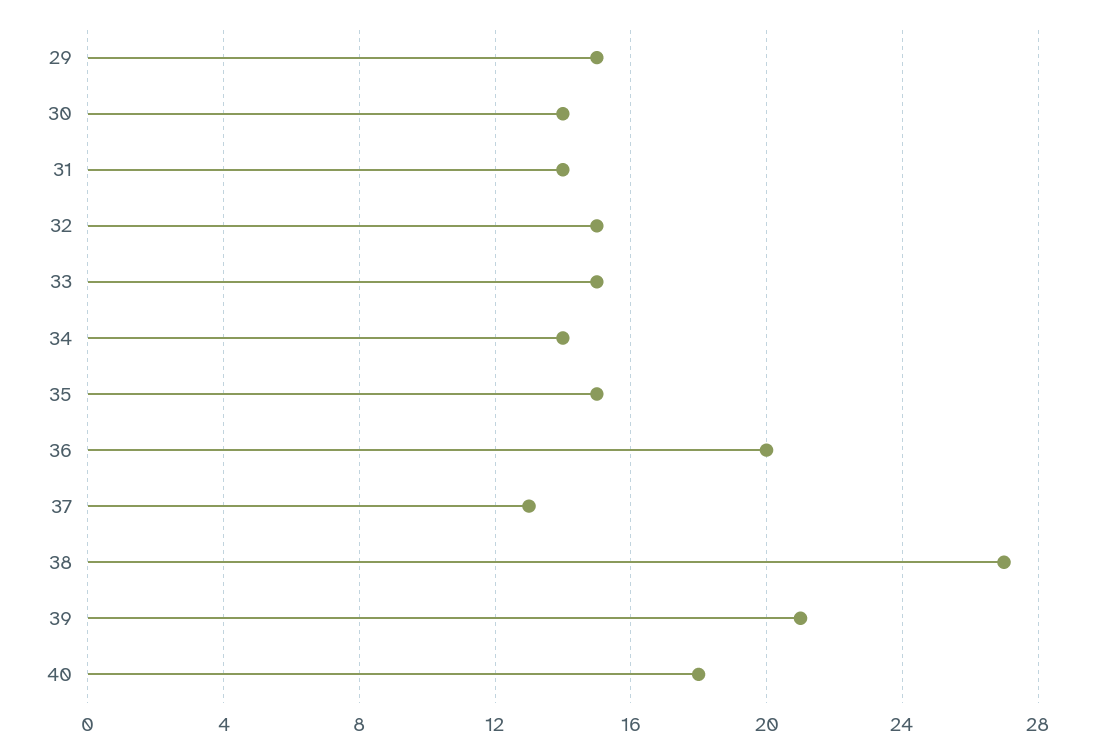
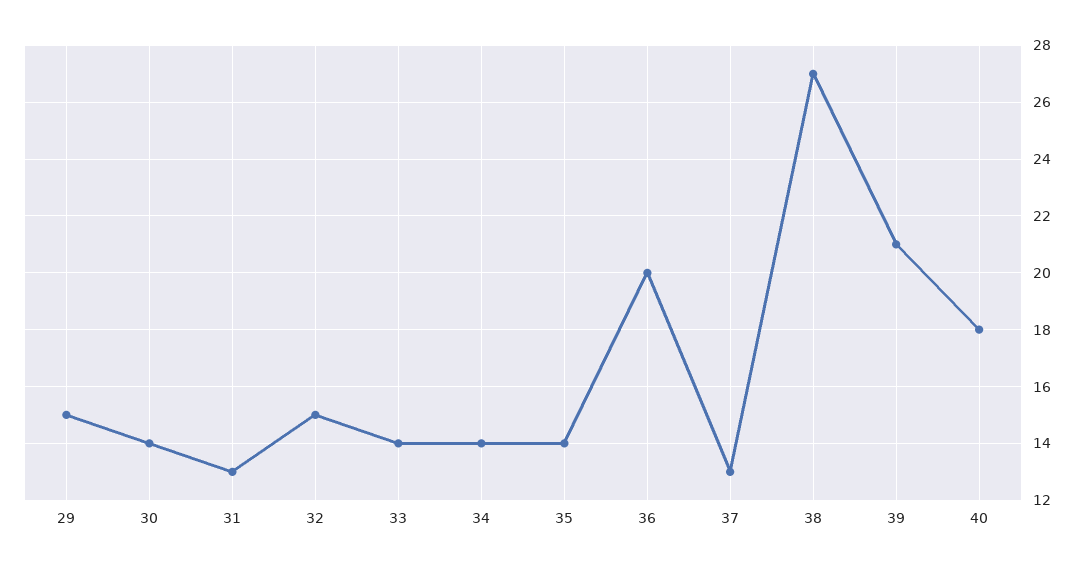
  {
    "29": 15,
    "30": 14,
-   "31": 14,
+   "31": 13,
    "32": 15,
-   "33": 15,
+   "33": 14,
    "34": 14,
-   "35": 15,
+   "35": 14,
    "36": 20,
    "37": 13,
    "38": 27,
    "39": 21,
    "40": 18
  }

